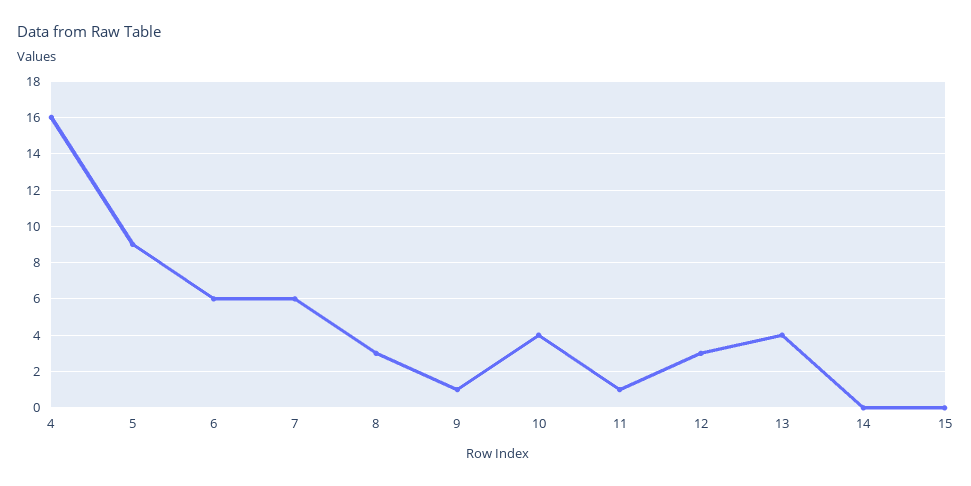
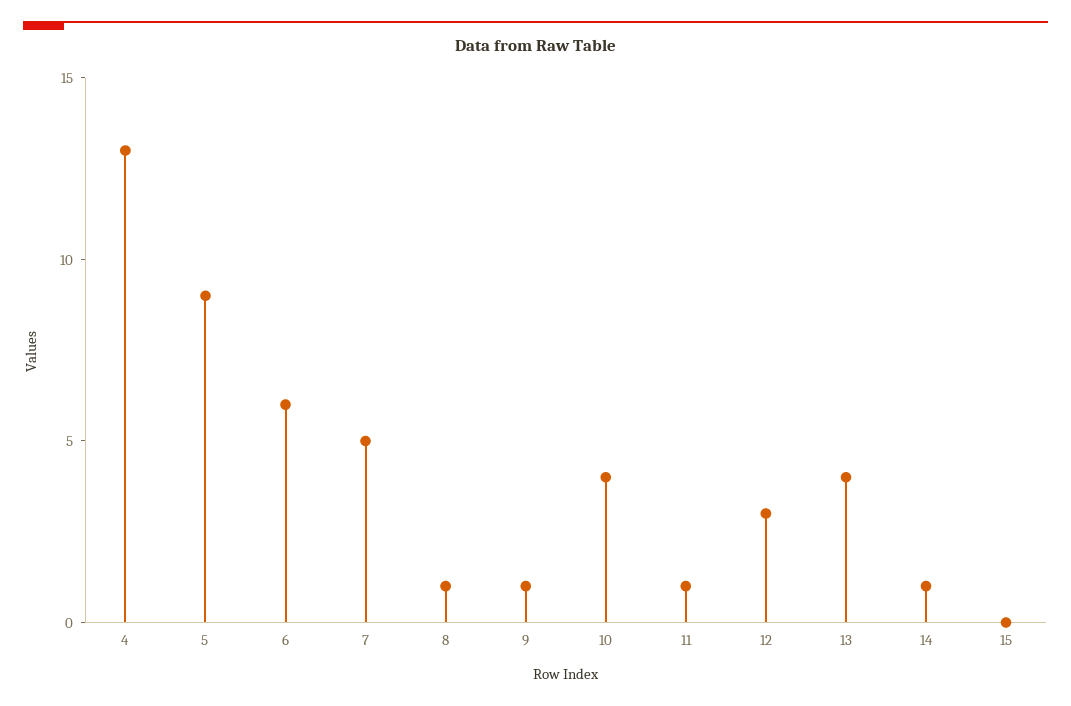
  {
-   "4": 16,
+   "4": 13,
    "5": 9,
    "6": 6,
-   "7": 6,
+   "7": 5,
-   "8": 3,
+   "8": 1,
    "9": 1,
    "10": 4,
    "11": 1,
    "12": 3,
    "13": 4,
-   "14": 0,
+   "14": 1,
    "15": 0
  }

